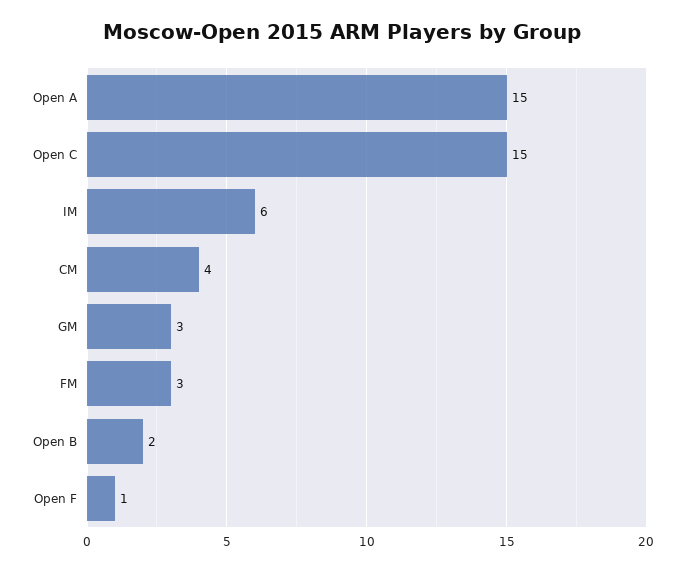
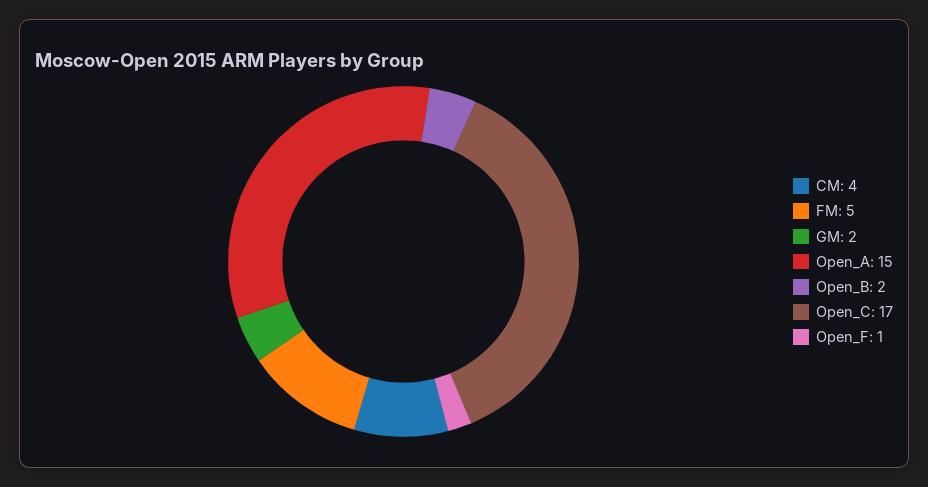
  {
    "Open A": 15,
-   "Open C": 15,
+   "Open C": 17,
-   "IM": 6,
    "CM": 4,
-   "GM": 3,
+   "GM": 2,
-   "FM": 3,
+   "FM": 5,
    "Open B": 2,
    "Open F": 1
  }

